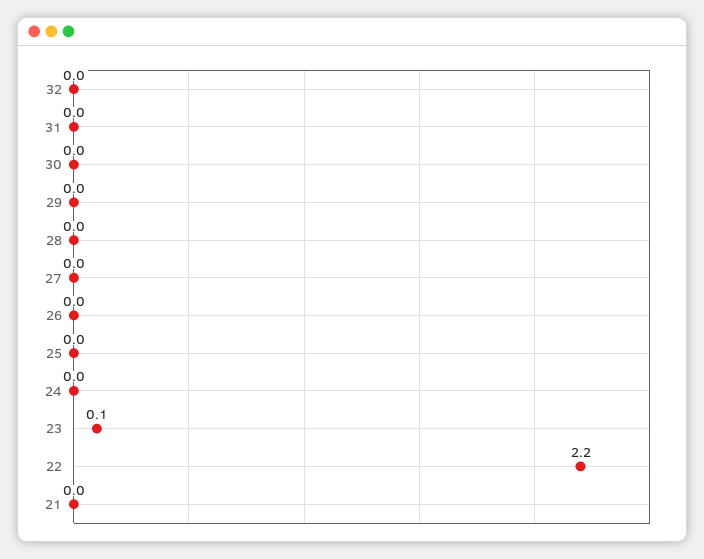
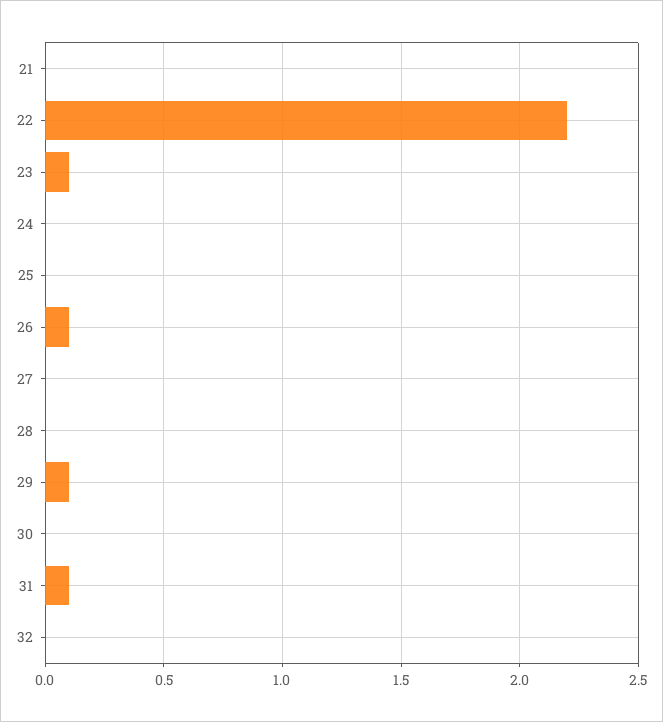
  {
    "32": 0,
-   "31": 0,
+   "31": 0.1,
    "30": 0,
-   "29": 0,
+   "29": 0.1,
    "28": 0,
    "27": 0,
-   "26": 0,
+   "26": 0.1,
    "25": 0,
    "24": 0,
    "23": 0.1,
    "22": 2.2,
    "21": 0
  }

